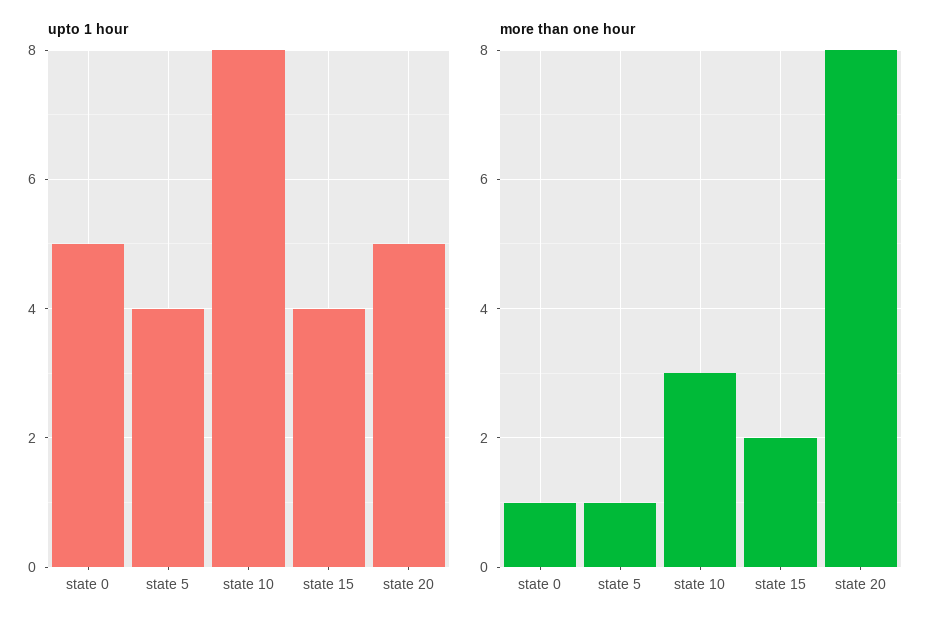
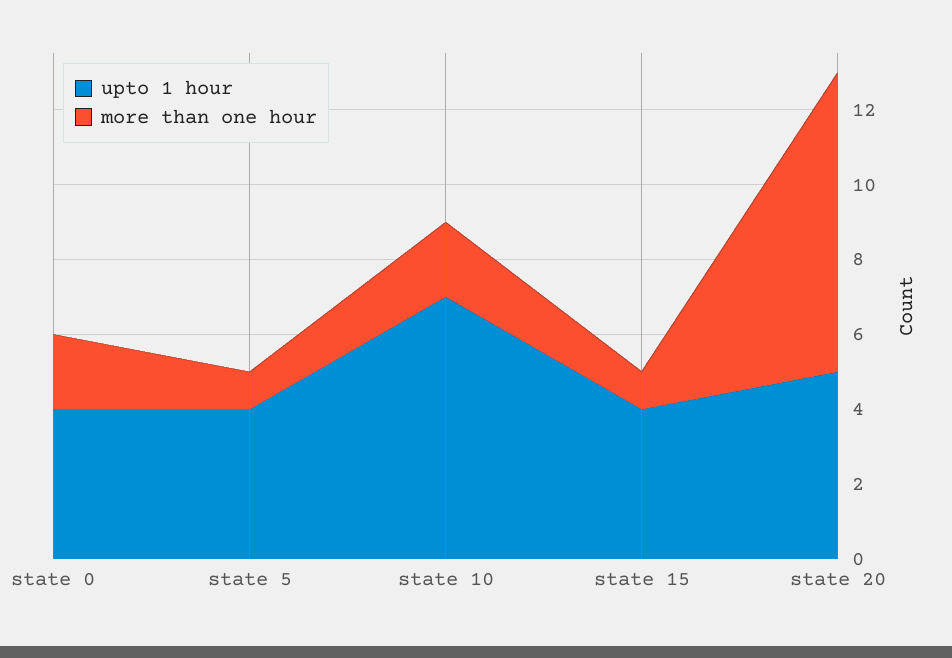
  {
    "upto 1 hour": {
-     "state 0": 5,
+     "state 0": 4,
      "state 5": 4,
-     "state 10": 8,
+     "state 10": 7,
      "state 15": 4,
      "state 20": 5
    },
    "more than one hour": {
-     "state 0": 1,
+     "state 0": 2,
      "state 5": 1,
-     "state 10": 3,
+     "state 10": 2,
-     "state 15": 2,
+     "state 15": 1,
      "state 20": 8
    }
  }

